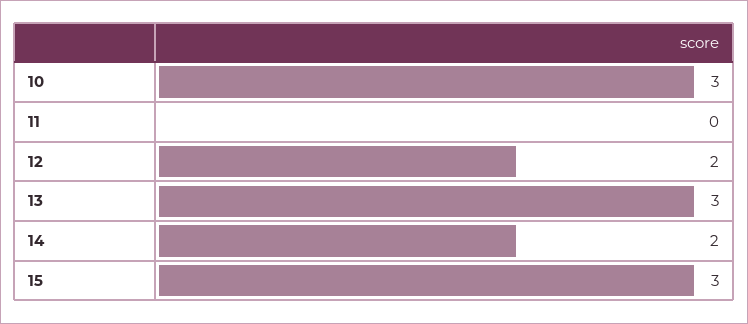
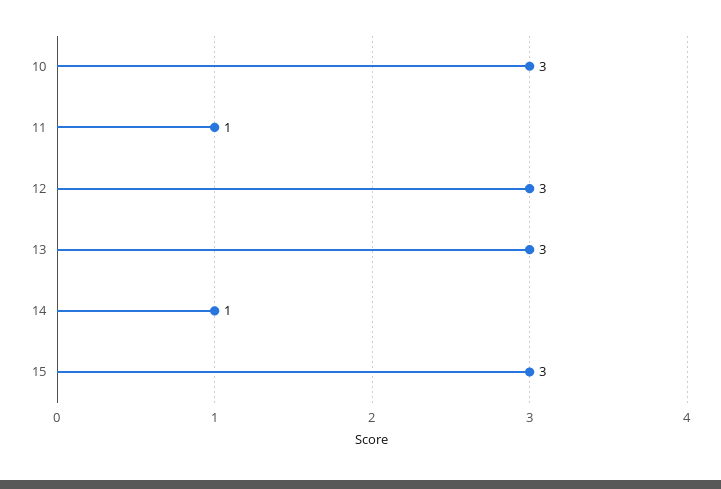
  {
    "10": 3,
-   "11": 0,
+   "11": 1,
-   "12": 2,
+   "12": 3,
    "13": 3,
-   "14": 2,
+   "14": 1,
    "15": 3
  }

